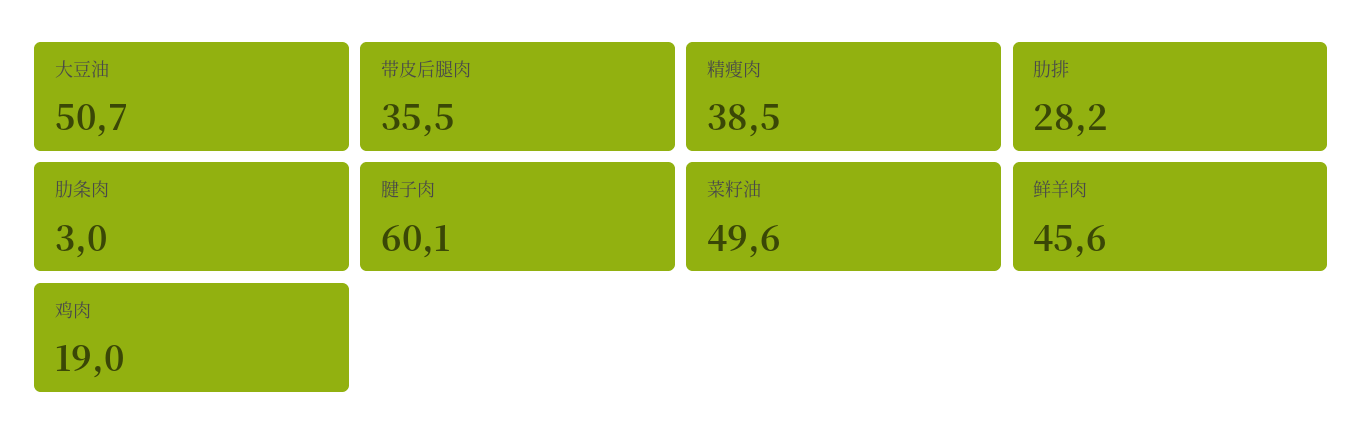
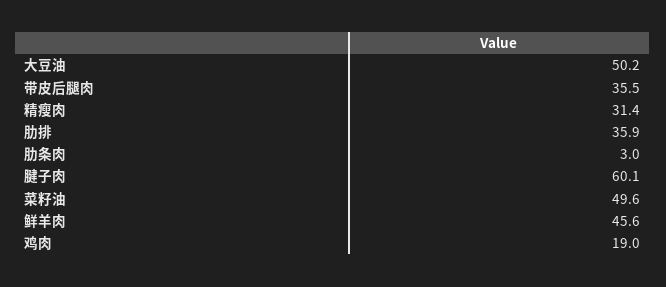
  {
-   "大豆油": 50.7,
+   "大豆油": 50.2,
    "带皮后腿肉": 35.5,
-   "精瘦肉": 38.5,
+   "精瘦肉": 31.4,
-   "肋排": 28.2,
+   "肋排": 35.9,
    "肋条肉": 3,
    "腱子肉": 60.1,
    "菜籽油": 49.6,
    "鲜羊肉": 45.6,
    "鸡肉": 19
  }

